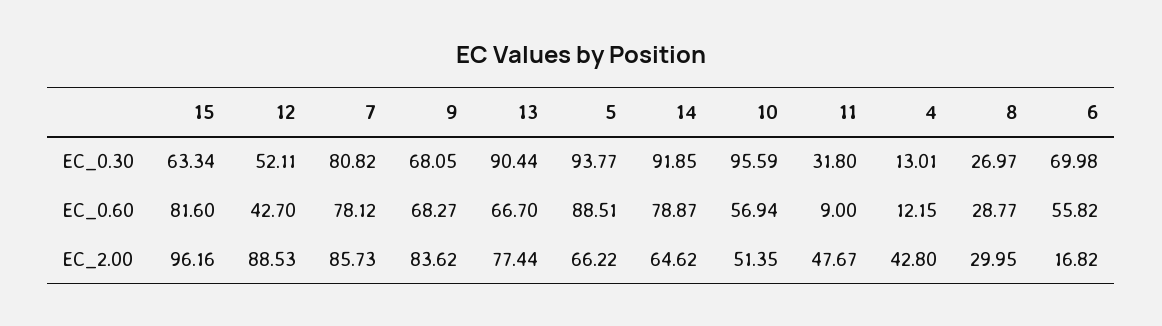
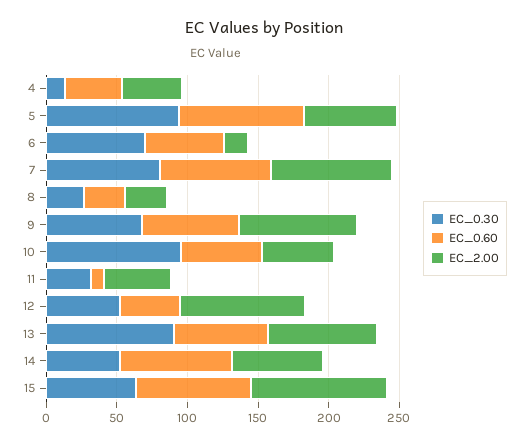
  {
    "EC_0.30": {
      "15": 63.34,
      "12": 52.11,
      "7": 80.82,
      "9": 68.05,
      "13": 90.44,
      "5": 93.77,
-     "14": 91.85,
+     "14": 50,
      "10": 95.59,
      "11": 31.8,
      "4": 13.01,
      "8": 26.97,
      "6": 69.98
    },
    "EC_0.60": {
      "15": 81.6,
      "12": 42.7,
      "7": 78.12,
      "9": 68.27,
      "13": 66.7,
      "5": 88.51,
      "14": 78.87,
      "10": 56.94,
      "11": 9,
-     "4": 12.15,
+     "4": 40,
      "8": 28.77,
      "6": 55.82
    },
    "EC_2.00": {
      "15": 96.16,
      "12": 88.53,
      "7": 85.73,
      "9": 83.62,
      "13": 77.44,
      "5": 66.22,
      "14": 64.62,
      "10": 51.35,
      "11": 47.67,
      "4": 42.8,
      "8": 29.95,
      "6": 16.82
    }
  }

